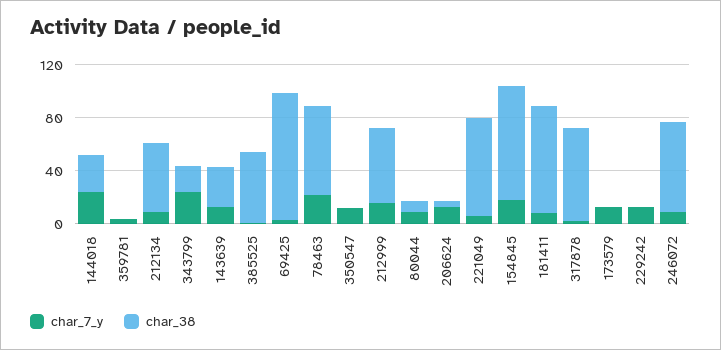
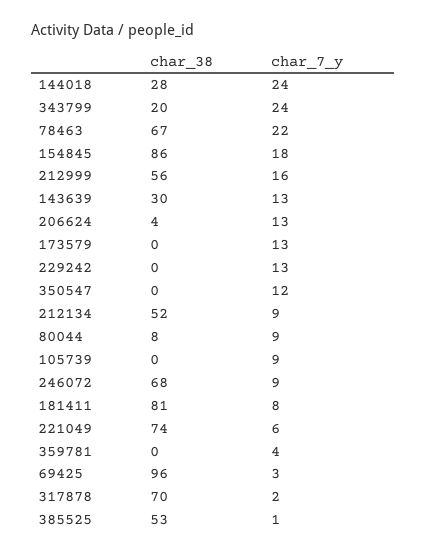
  {
    "char_7_y": {
      "144018": 24,
      "359781": 4,
      "212134": 9,
      "343799": 24,
      "143639": 13,
      "385525": 1,
      "69425": 3,
      "78463": 22,
      "350547": 12,
      "212999": 16,
      "80044": 9,
      "206624": 13,
      "221049": 6,
      "154845": 18,
      "181411": 8,
      "317878": 2,
      "173579": 13,
      "229242": 13,
-     "246072": 9
+     "246072": 9,
+     "105739": 9
    },
    "char_38": {
      "144018": 28,
      "359781": 0,
      "212134": 52,
      "343799": 20,
      "143639": 30,
      "385525": 53,
      "69425": 96,
      "78463": 67,
      "350547": 0,
      "212999": 56,
      "80044": 8,
      "206624": 4,
      "221049": 74,
      "154845": 86,
      "181411": 81,
      "317878": 70,
      "173579": 0,
      "229242": 0,
-     "246072": 68
+     "246072": 68,
+     "105739": 0
    }
  }

